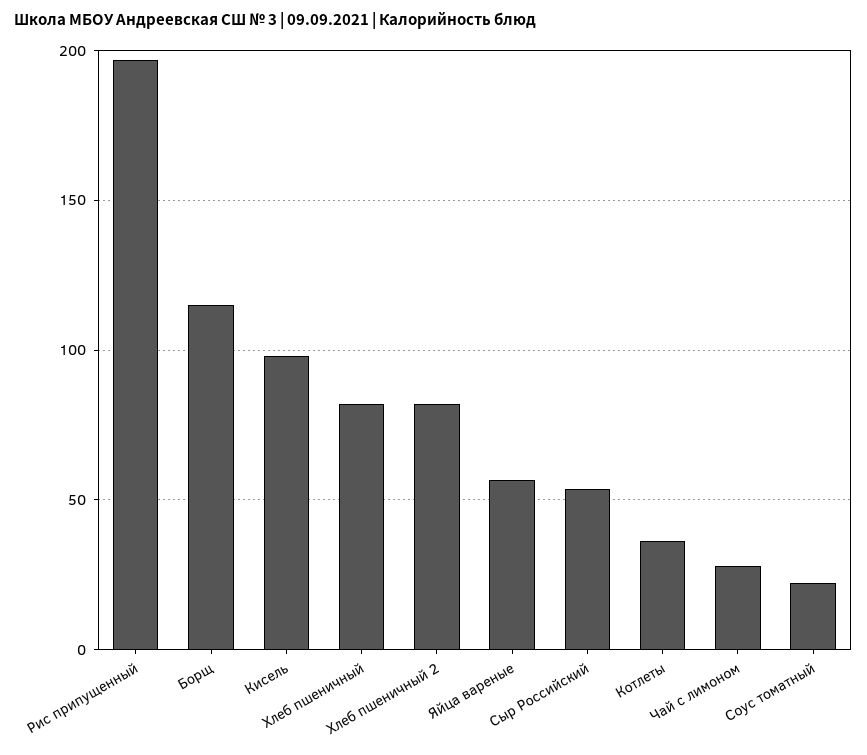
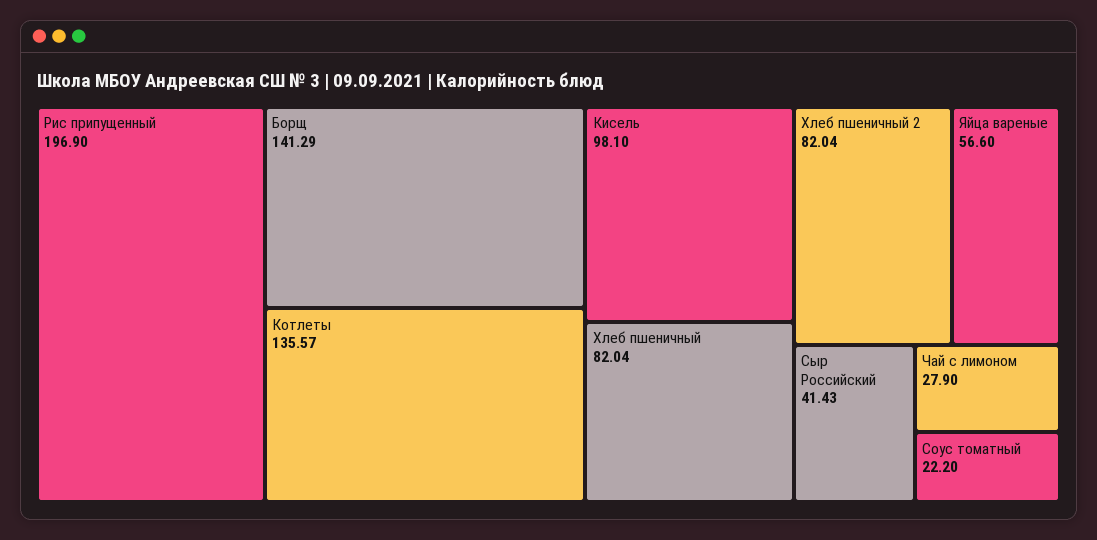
  {
    "Рис припущенный": 196.9,
-   "Борщ": 115,
+   "Борщ": 141.29,
    "Кисель": 98.1,
    "Хлеб пшеничный": 82.04,
    "Хлеб пшеничный 2": 82.04,
    "Яйца вареные": 56.6,
-   "Сыр Российский": 55,
+   "Сыр Российский": 41.43,
-   "Котлеты": 35,
+   "Котлеты": 135.57,
    "Чай с лимоном": 27.9,
    "Соус томатный": 22.2
  }

